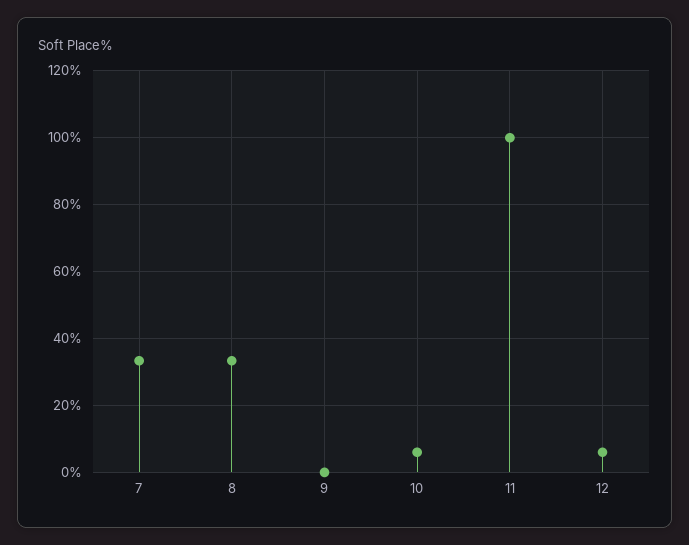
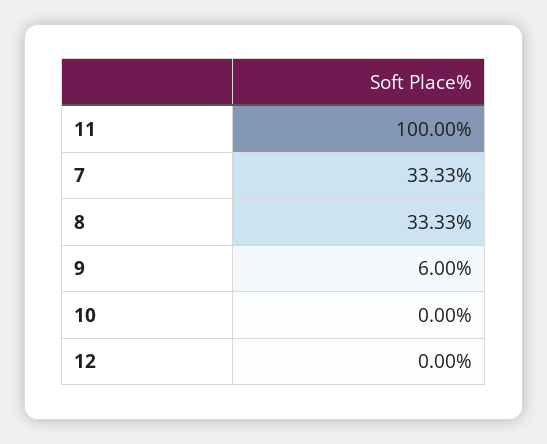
  {
    "7": 33.33,
    "8": 33.33,
-   "9": 0,
+   "9": 6,
-   "10": 6,
+   "10": 0,
    "11": 100,
-   "12": 6
+   "12": 0
  }

